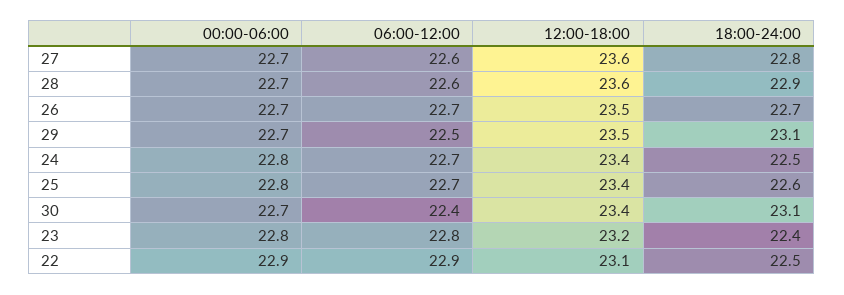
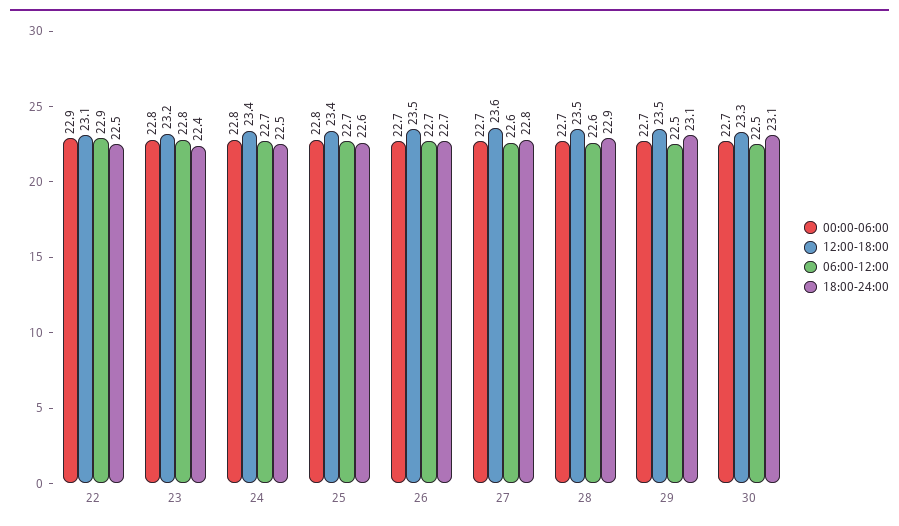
  {
    "00:00-06:00": {
      "27": 22.7,
      "28": 22.7,
      "26": 22.7,
      "29": 22.7,
      "24": 22.8,
      "25": 22.8,
      "30": 22.7,
      "23": 22.8,
      "22": 22.9
    },
    "06:00-12:00": {
      "27": 22.6,
      "28": 22.6,
      "26": 22.7,
      "29": 22.5,
      "24": 22.7,
      "25": 22.7,
-     "30": 22.4,
+     "30": 22.5,
      "23": 22.8,
      "22": 22.9
    },
    "12:00-18:00": {
      "27": 23.6,
-     "28": 23.6,
+     "28": 23.5,
      "26": 23.5,
      "29": 23.5,
      "24": 23.4,
      "25": 23.4,
-     "30": 23.4,
+     "30": 23.3,
      "23": 23.2,
      "22": 23.1
    },
    "18:00-24:00": {
      "27": 22.8,
      "28": 22.9,
      "26": 22.7,
      "29": 23.1,
      "24": 22.5,
      "25": 22.6,
      "30": 23.1,
      "23": 22.4,
      "22": 22.5
    }
  }

